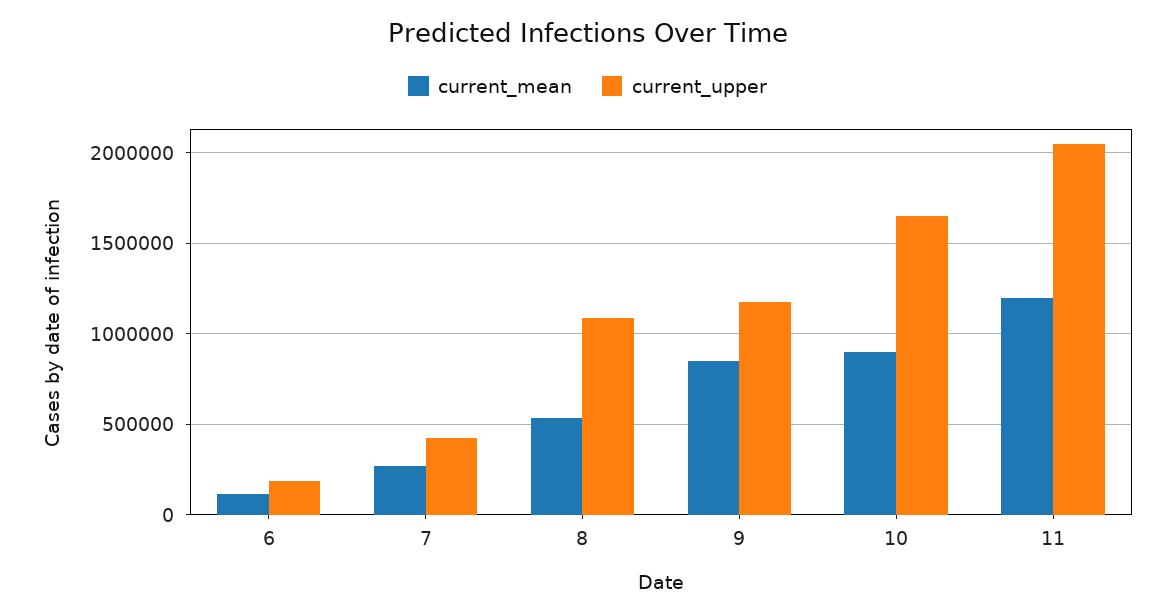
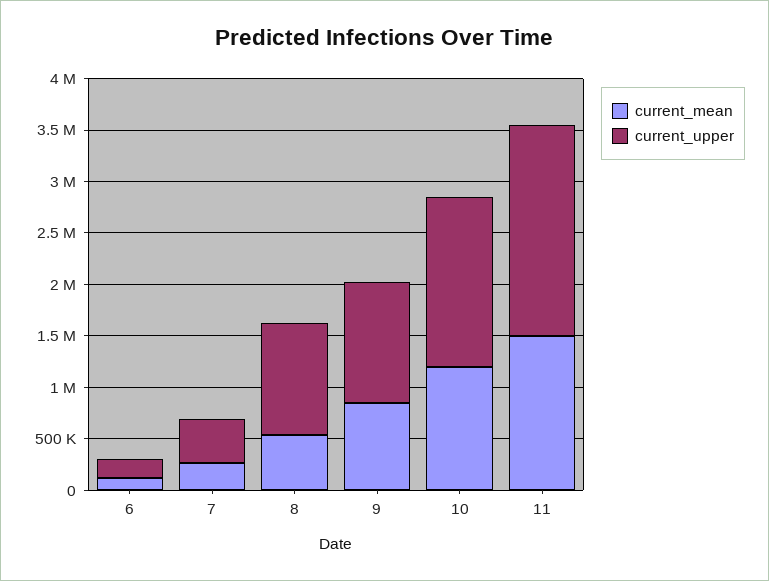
  {
    "current_mean": {
      "6": 100000,
      "7": 250000,
      "8": 550000,
      "9": 850000,
-     "10": 900000,
+     "10": 1200000,
-     "11": 1200000
+     "11": 1500000
    },
    "current_upper": {
      "6": 200000,
      "7": 400000,
      "8": 1100000,
      "9": 1200000,
      "10": 1650000,
      "11": 2050000
    }
  }

